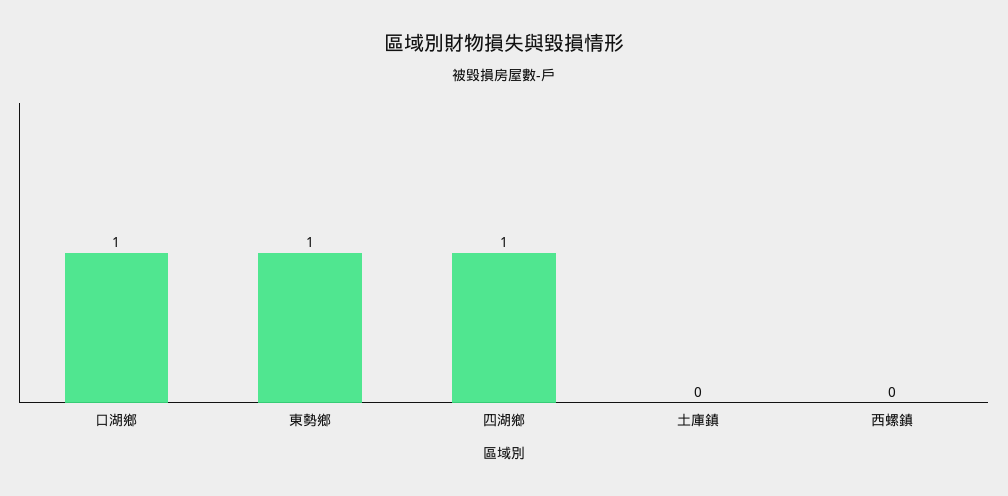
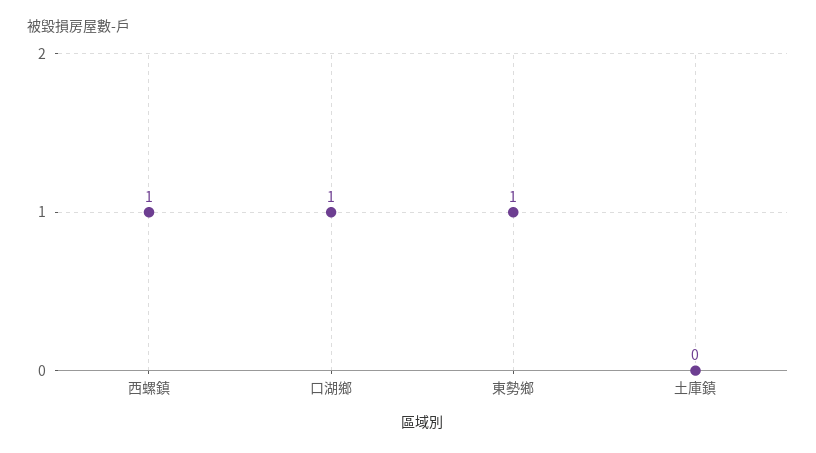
  {
    "口湖鄉": 1,
    "東勢鄉": 1,
-   "四湖鄉": 1,
    "土庫鎮": 0,
-   "西螺鎮": 0
+   "西螺鎮": 1
  }

